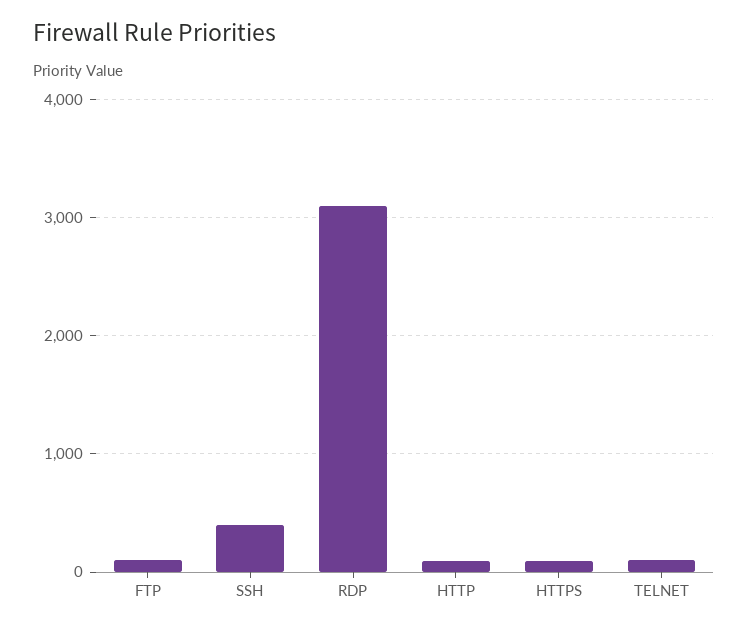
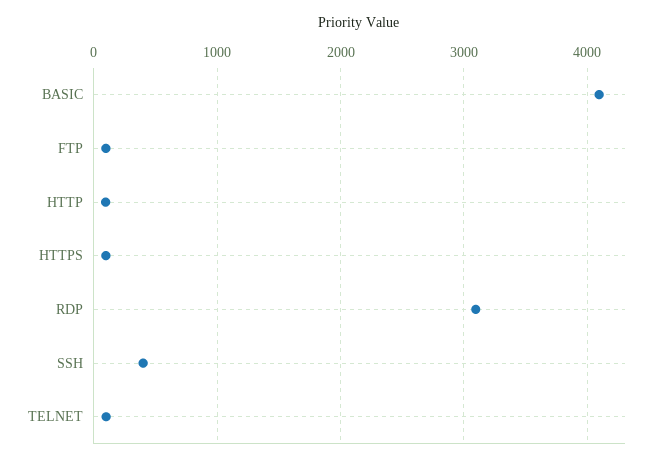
  {
    "FTP": 100,
    "SSH": 400,
    "RDP": 3100,
    "HTTP": 100,
    "HTTPS": 100,
-   "TELNET": 100
+   "TELNET": 100,
+   "BASIC": 4100
  }

